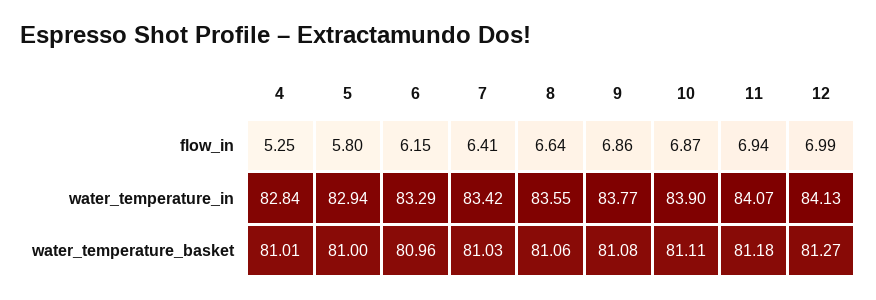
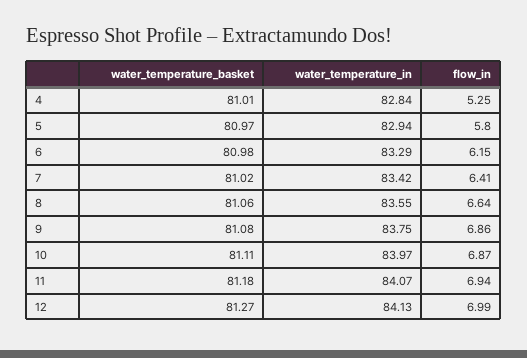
  {
    "4": {
      "flow_in": 5.25,
      "water_temperature_in": 82.84,
      "water_temperature_basket": 81.01
    },
    "5": {
      "flow_in": 5.8,
      "water_temperature_in": 82.94,
-     "water_temperature_basket": 81
+     "water_temperature_basket": 80.97
    },
    "6": {
      "flow_in": 6.15,
      "water_temperature_in": 83.29,
-     "water_temperature_basket": 80.96
+     "water_temperature_basket": 80.98
    },
    "7": {
      "flow_in": 6.41,
      "water_temperature_in": 83.42,
-     "water_temperature_basket": 81.03
+     "water_temperature_basket": 81.02
    },
    "8": {
      "flow_in": 6.64,
      "water_temperature_in": 83.55,
      "water_temperature_basket": 81.06
    },
    "9": {
      "flow_in": 6.86,
-     "water_temperature_in": 83.77,
+     "water_temperature_in": 83.75,
      "water_temperature_basket": 81.08
    },
    "10": {
      "flow_in": 6.87,
-     "water_temperature_in": 83.9,
+     "water_temperature_in": 83.97,
      "water_temperature_basket": 81.11
    },
    "11": {
      "flow_in": 6.94,
      "water_temperature_in": 84.07,
      "water_temperature_basket": 81.18
    },
    "12": {
      "flow_in": 6.99,
      "water_temperature_in": 84.13,
      "water_temperature_basket": 81.27
    }
  }

